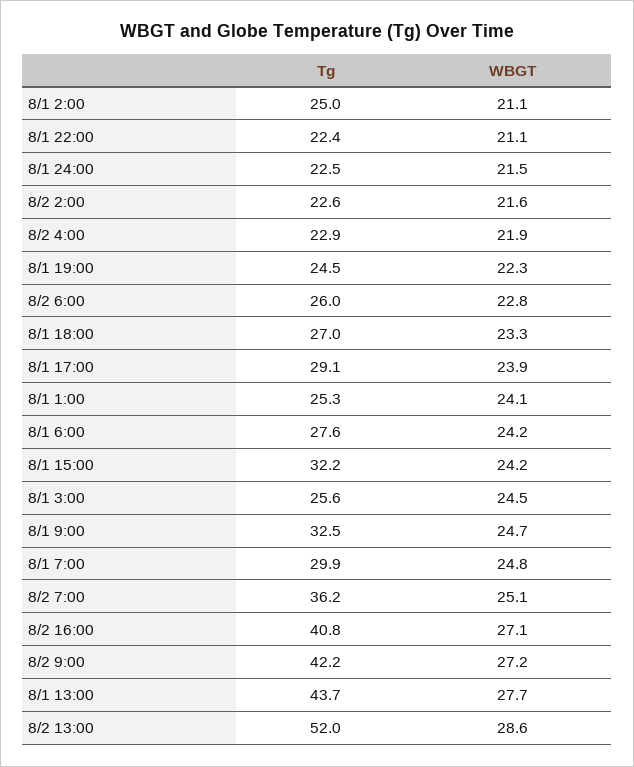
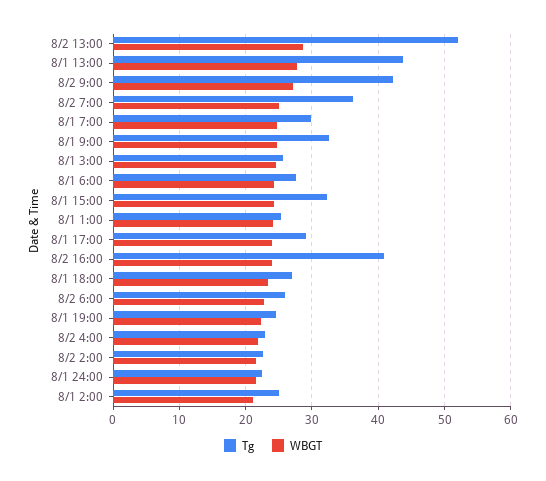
  {
    "Tg": {
      "8/1 2:00": 25,
-     "8/1 22:00": 22.4,
      "8/1 24:00": 22.5,
      "8/2 2:00": 22.6,
      "8/2 4:00": 22.9,
      "8/1 19:00": 24.5,
      "8/2 6:00": 26,
      "8/1 18:00": 27,
      "8/1 17:00": 29.1,
      "8/1 1:00": 25.3,
      "8/1 6:00": 27.6,
      "8/1 15:00": 32.2,
      "8/1 3:00": 25.6,
      "8/1 9:00": 32.5,
      "8/1 7:00": 29.9,
      "8/2 7:00": 36.2,
      "8/2 16:00": 40.8,
      "8/2 9:00": 42.2,
      "8/1 13:00": 43.7,
      "8/2 13:00": 52
    },
    "WBGT": {
      "8/1 2:00": 21.1,
-     "8/1 22:00": 21.1,
      "8/1 24:00": 21.5,
      "8/2 2:00": 21.6,
      "8/2 4:00": 21.9,
      "8/1 19:00": 22.3,
      "8/2 6:00": 22.8,
      "8/1 18:00": 23.3,
      "8/1 17:00": 23.9,
      "8/1 1:00": 24.1,
      "8/1 6:00": 24.2,
      "8/1 15:00": 24.2,
      "8/1 3:00": 24.5,
      "8/1 9:00": 24.7,
      "8/1 7:00": 24.8,
      "8/2 7:00": 25.1,
-     "8/2 16:00": 27.1,
+     "8/2 16:00": 24,
      "8/2 9:00": 27.2,
      "8/1 13:00": 27.7,
      "8/2 13:00": 28.6
    }
  }

